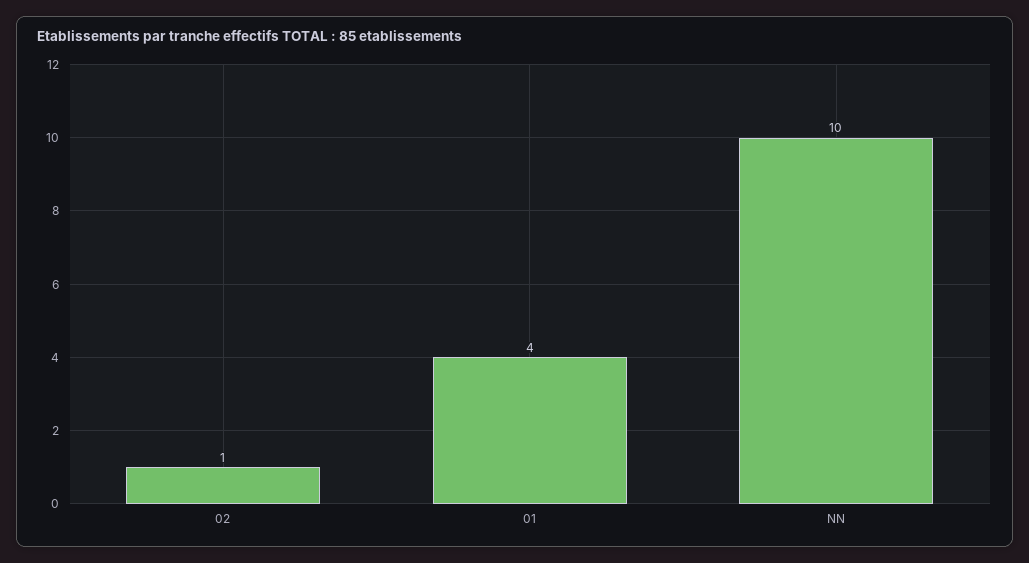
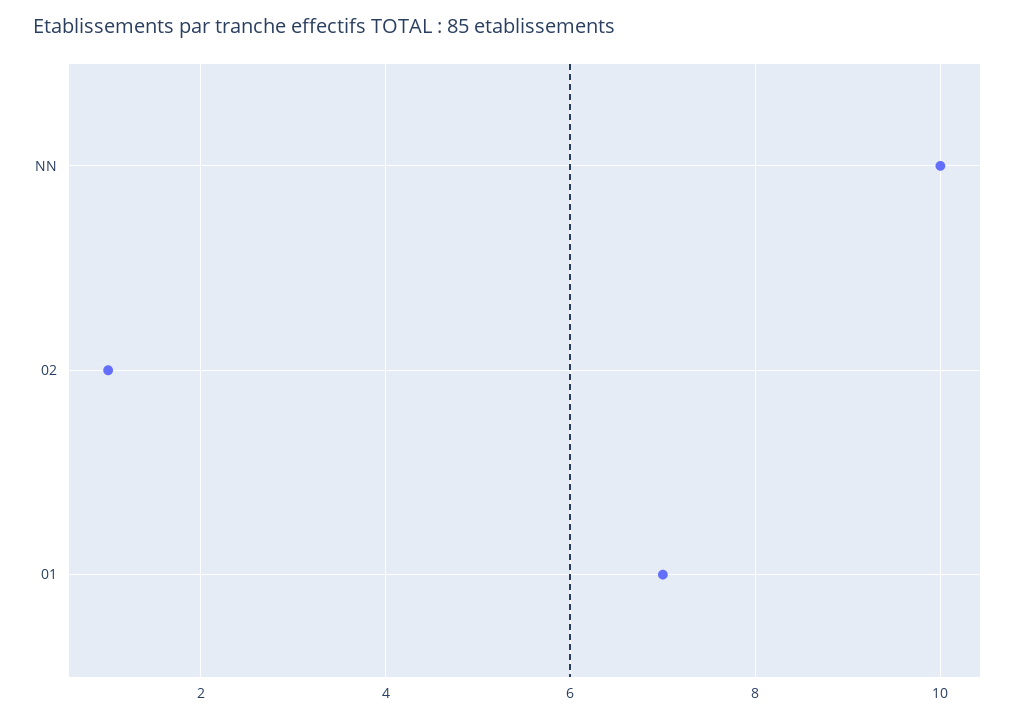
  {
    "02": 1,
-   "01": 4,
+   "01": 7,
    "NN": 10
  }

